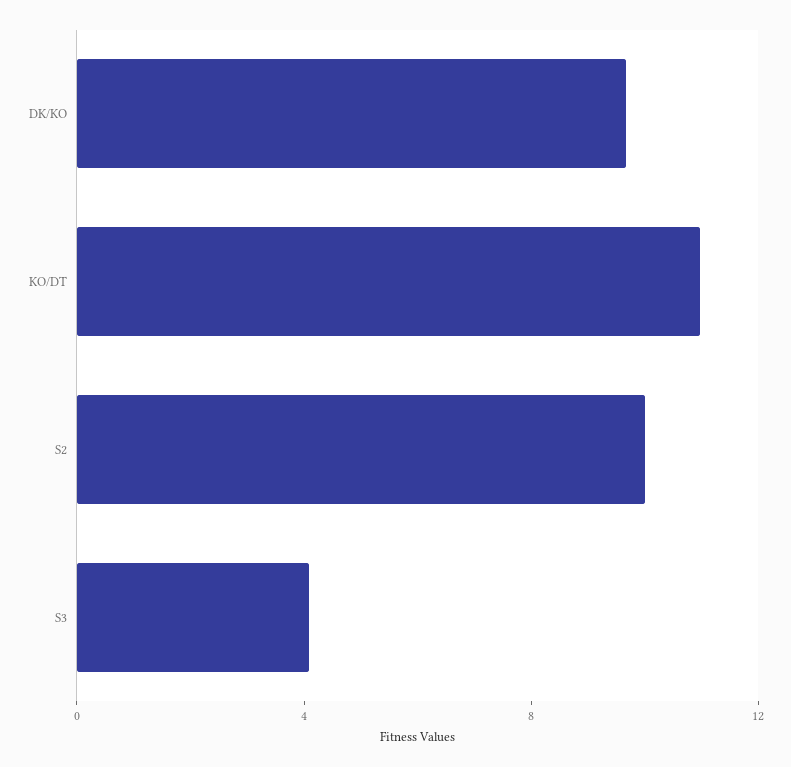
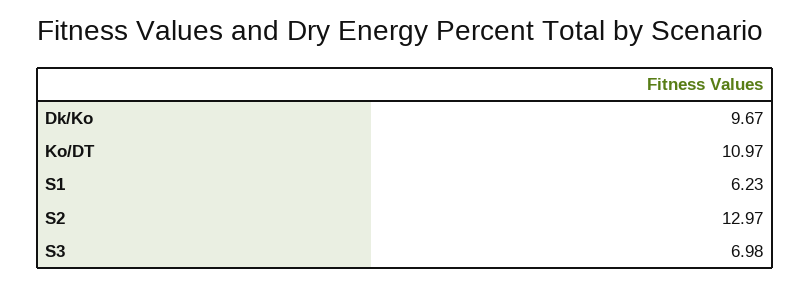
  {
    "DK/KO": 9.67,
    "KO/DT": 10.97,
-   "S2": 10,
+   "S2": 12.97,
-   "S3": 4
+   "S3": 6.98,
+   "S1": 6.23
  }

